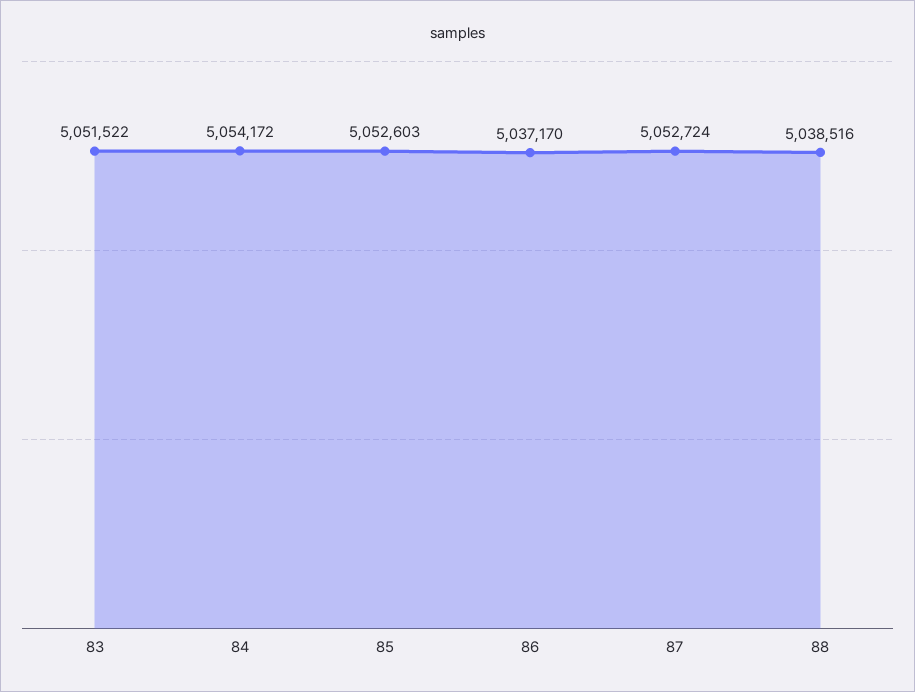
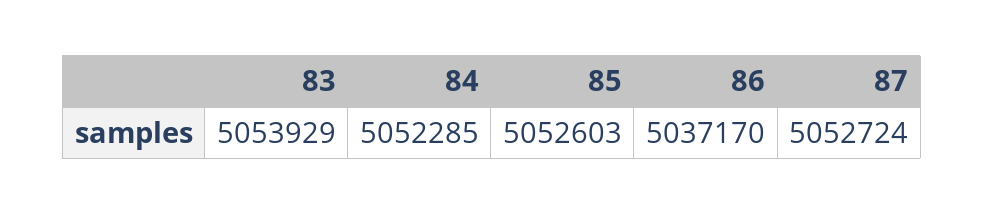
  {
-   "83": 5051522,
+   "83": 5053929,
-   "84": 5054172,
+   "84": 5052285,
    "85": 5052603,
    "86": 5037170,
-   "87": 5052724,
+   "87": 5052724
-   "88": 5038516
  }

